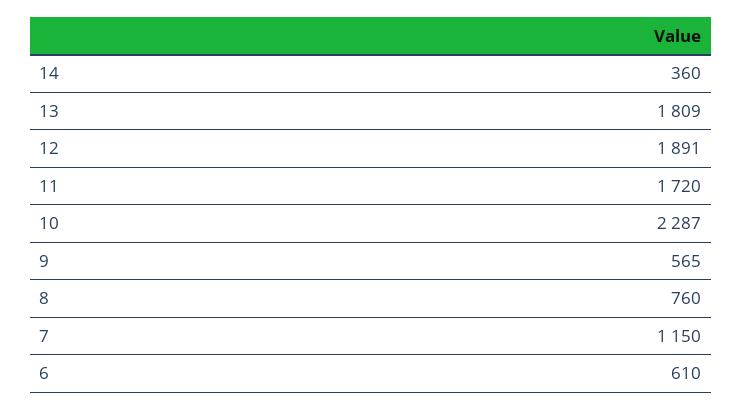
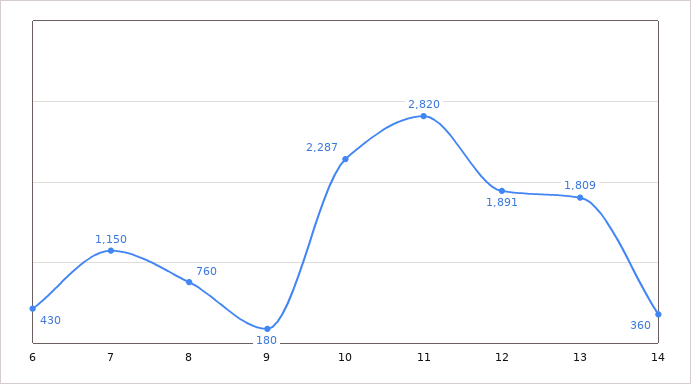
  {
    "14": 360,
    "13": 1809,
    "12": 1891,
-   "11": 1720,
+   "11": 2820,
    "10": 2287,
-   "9": 565,
+   "9": 180,
    "8": 760,
    "7": 1150,
-   "6": 610
+   "6": 430
  }

